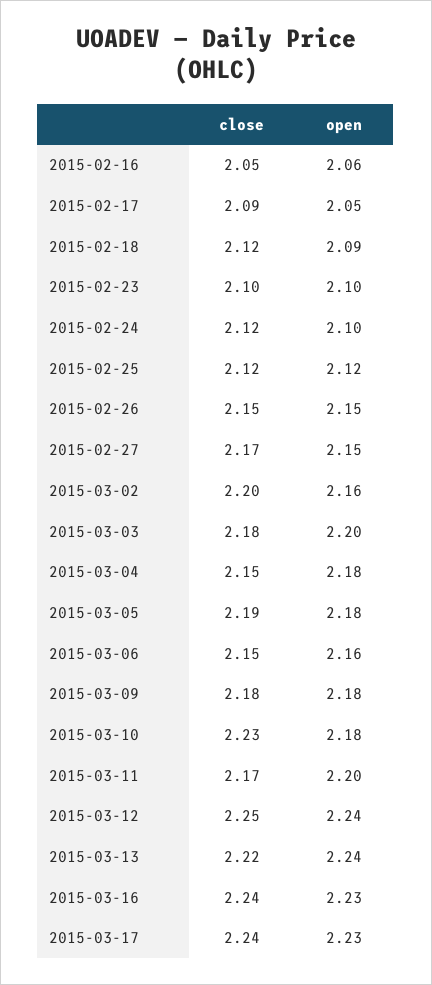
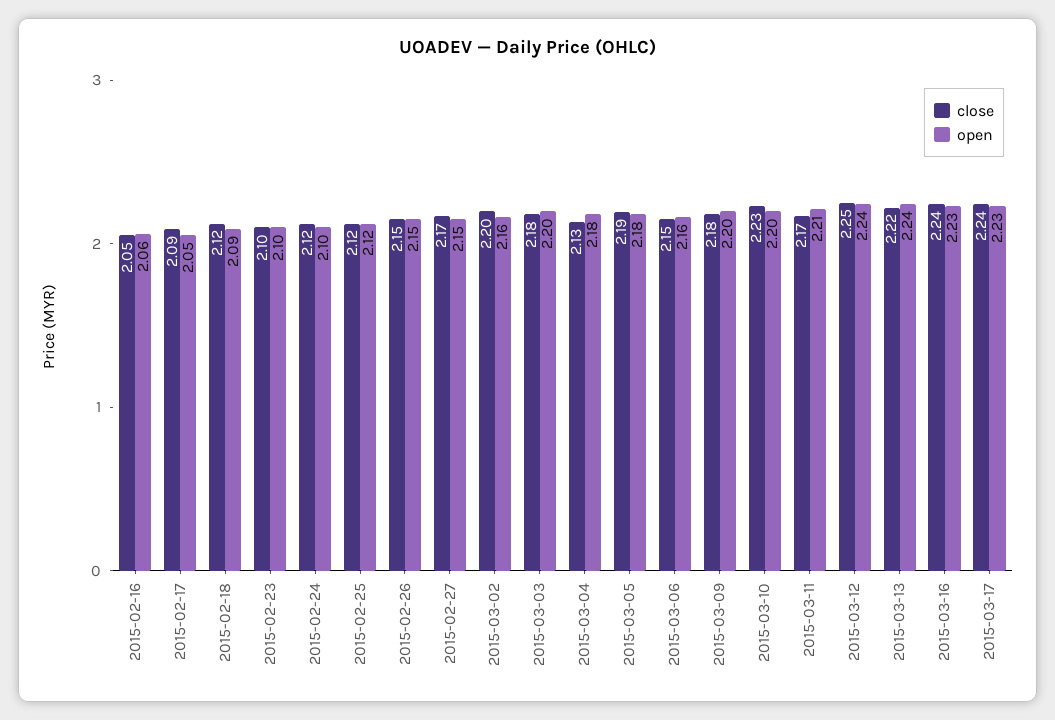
  {
    "close": {
      "2015-02-16": 2.05,
      "2015-02-17": 2.09,
      "2015-02-18": 2.12,
      "2015-02-23": 2.1,
      "2015-02-24": 2.12,
      "2015-02-25": 2.12,
      "2015-02-26": 2.15,
      "2015-02-27": 2.17,
      "2015-03-02": 2.2,
      "2015-03-03": 2.18,
-     "2015-03-04": 2.15,
+     "2015-03-04": 2.13,
      "2015-03-05": 2.19,
      "2015-03-06": 2.15,
      "2015-03-09": 2.18,
      "2015-03-10": 2.23,
      "2015-03-11": 2.17,
      "2015-03-12": 2.25,
      "2015-03-13": 2.22,
      "2015-03-16": 2.24,
      "2015-03-17": 2.24
    },
    "open": {
      "2015-02-16": 2.06,
      "2015-02-17": 2.05,
      "2015-02-18": 2.09,
      "2015-02-23": 2.1,
      "2015-02-24": 2.1,
      "2015-02-25": 2.12,
      "2015-02-26": 2.15,
      "2015-02-27": 2.15,
      "2015-03-02": 2.16,
      "2015-03-03": 2.2,
      "2015-03-04": 2.18,
      "2015-03-05": 2.18,
      "2015-03-06": 2.16,
-     "2015-03-09": 2.18,
+     "2015-03-09": 2.2,
-     "2015-03-10": 2.18,
+     "2015-03-10": 2.2,
-     "2015-03-11": 2.2,
+     "2015-03-11": 2.21,
      "2015-03-12": 2.24,
      "2015-03-13": 2.24,
      "2015-03-16": 2.23,
      "2015-03-17": 2.23
    }
  }

